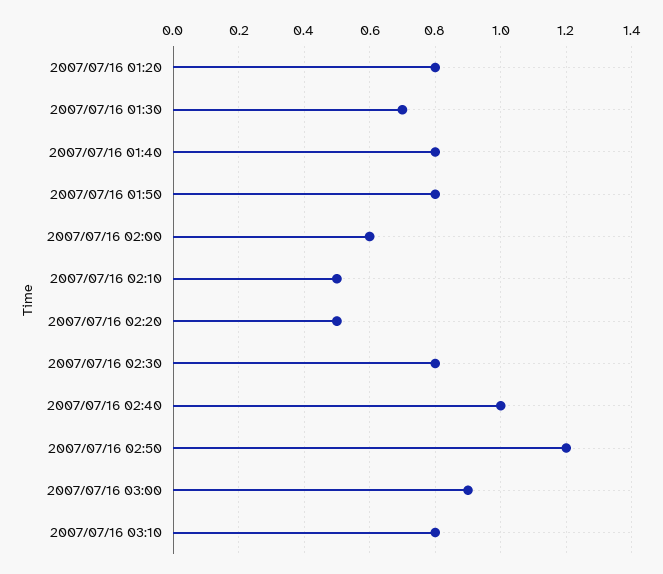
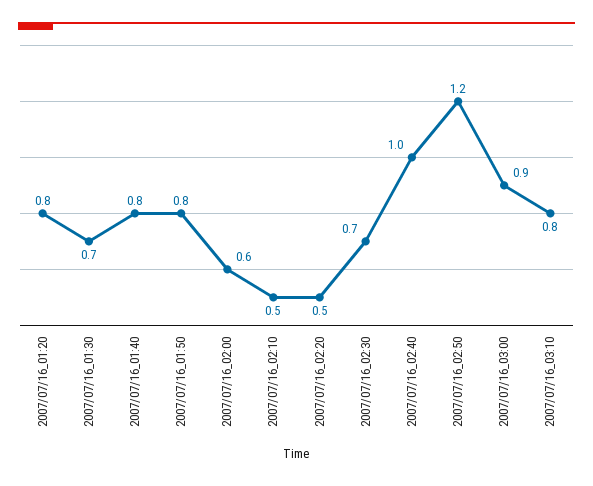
  {
    "2007/07/16 01:20": 0.8,
    "2007/07/16 01:30": 0.7,
    "2007/07/16 01:40": 0.8,
    "2007/07/16 01:50": 0.8,
    "2007/07/16 02:00": 0.6,
    "2007/07/16 02:10": 0.5,
    "2007/07/16 02:20": 0.5,
-   "2007/07/16 02:30": 0.8,
+   "2007/07/16 02:30": 0.7,
    "2007/07/16 02:40": 1,
    "2007/07/16 02:50": 1.2,
    "2007/07/16 03:00": 0.9,
    "2007/07/16 03:10": 0.8
  }

